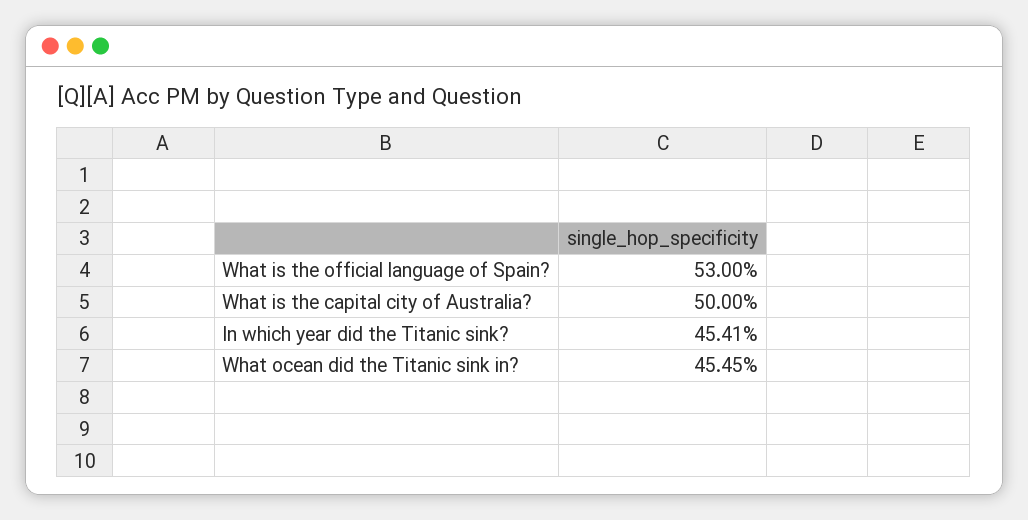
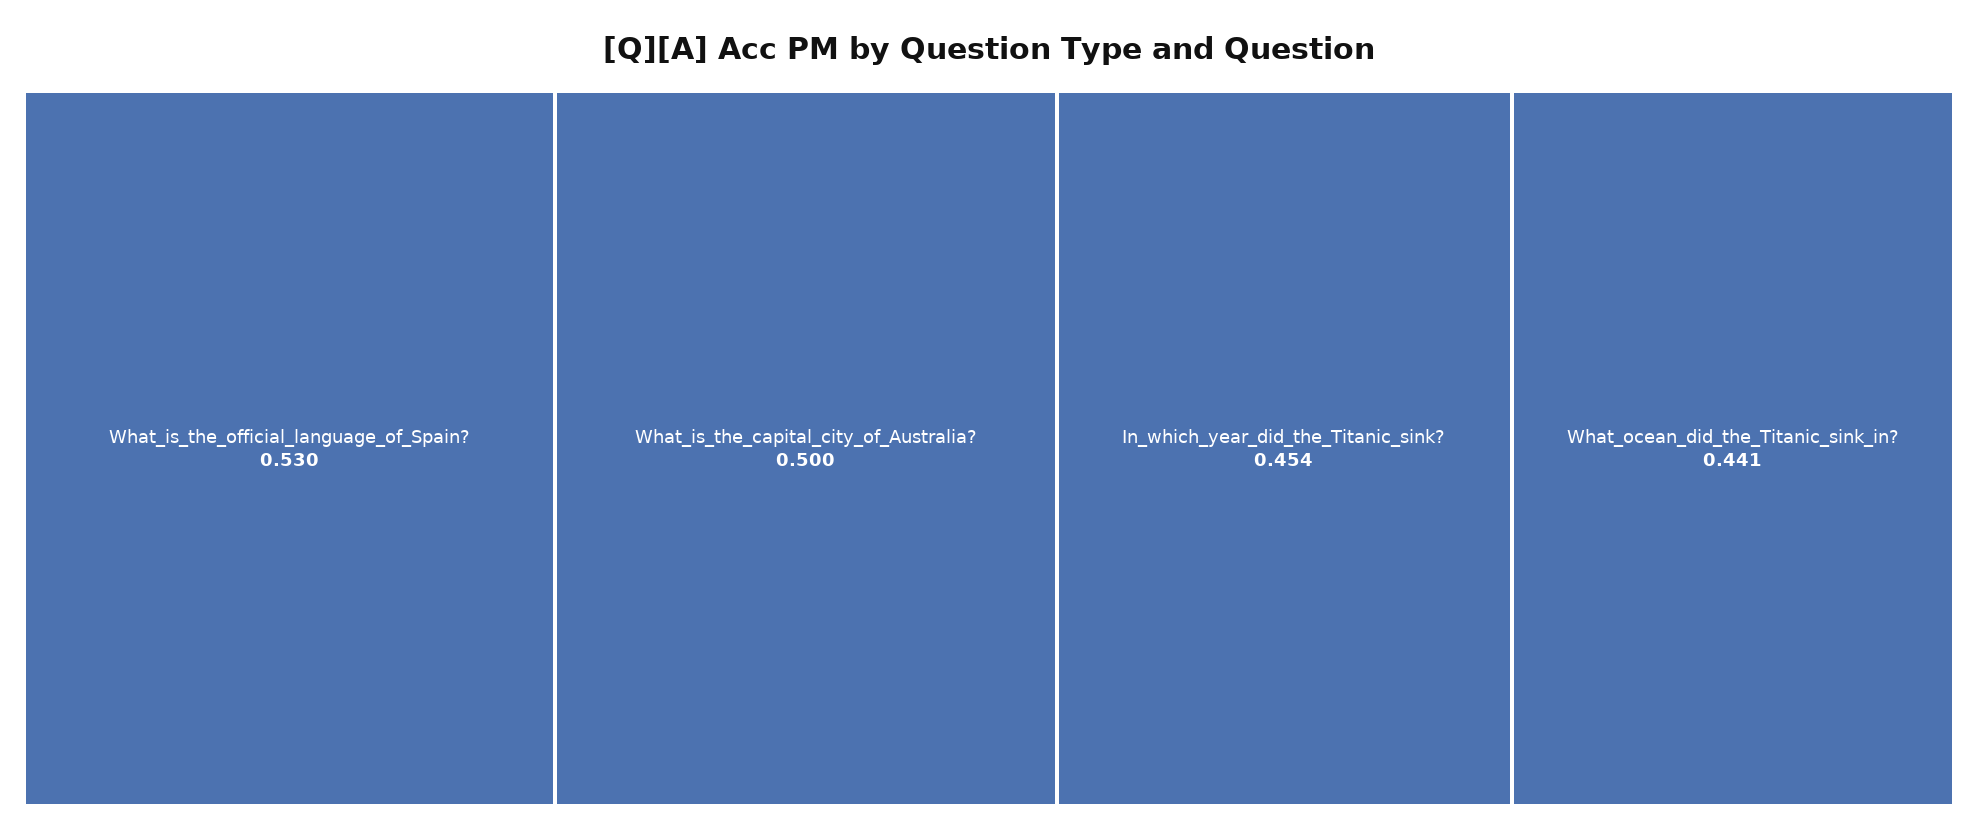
  {
    "What is the official language of Spain?": 0.53,
    "What is the capital city of Australia?": 0.5,
    "In which year did the Titanic sink?": 0.4541,
-   "What ocean did the Titanic sink in?": 0.4545
+   "What ocean did the Titanic sink in?": 0.441
  }

